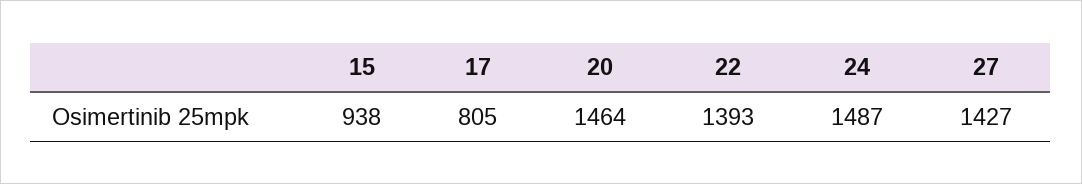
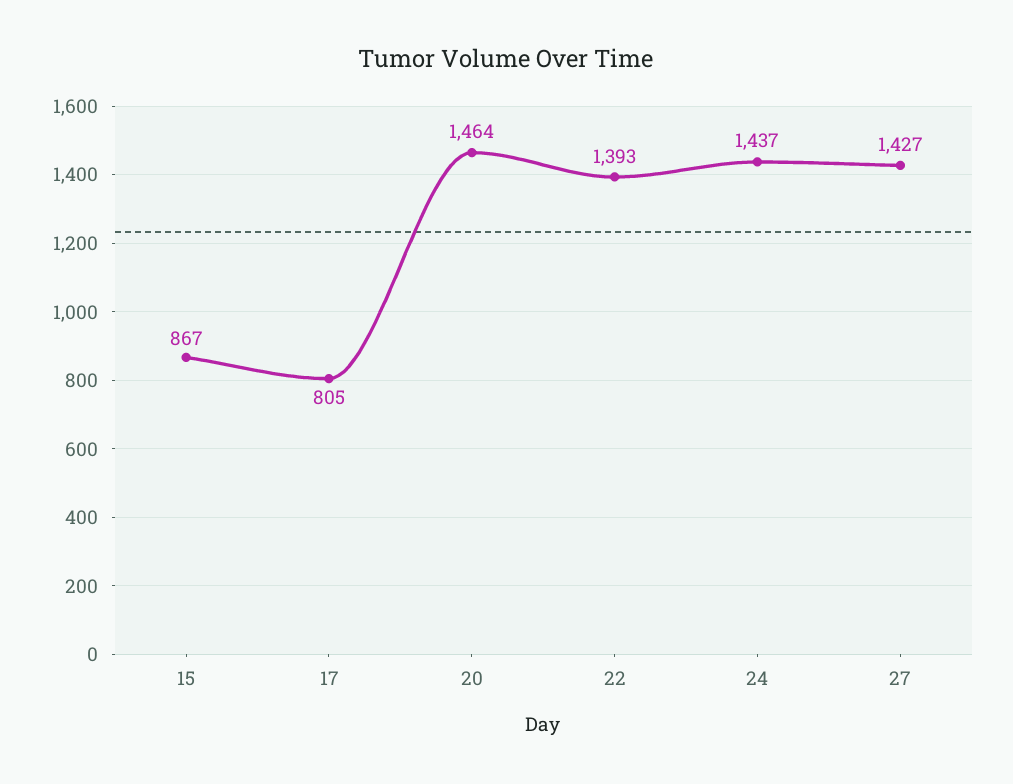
  {
-   "15": 938,
+   "15": 867,
    "17": 805,
    "20": 1464,
    "22": 1393,
-   "24": 1487,
+   "24": 1437,
    "27": 1427
  }

